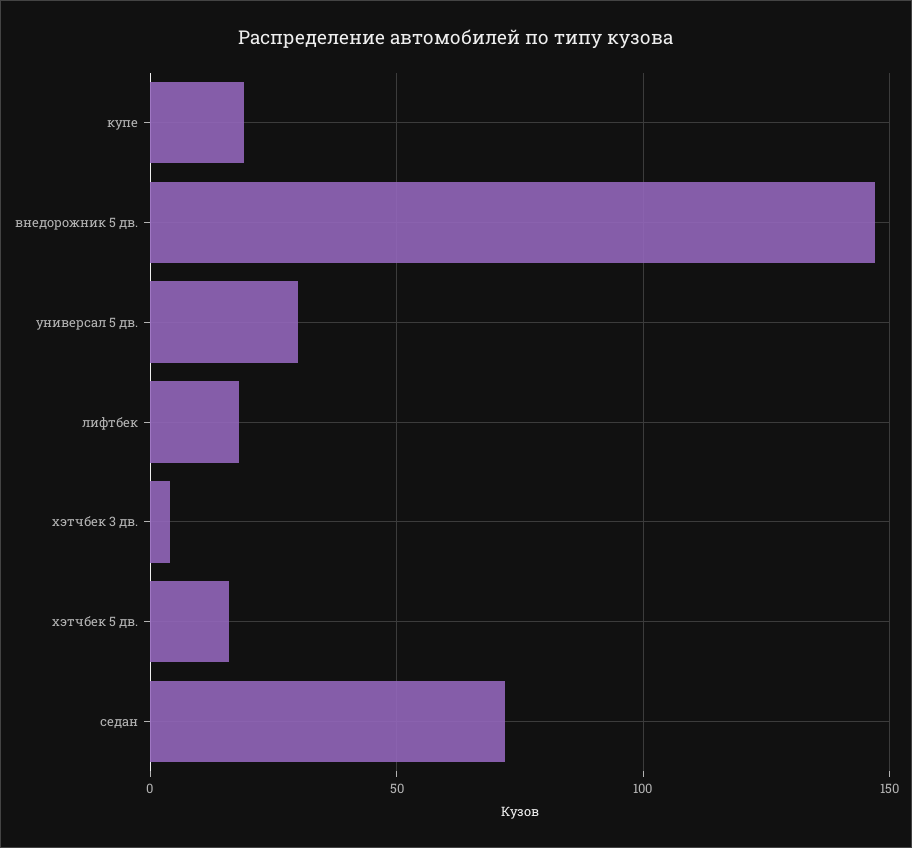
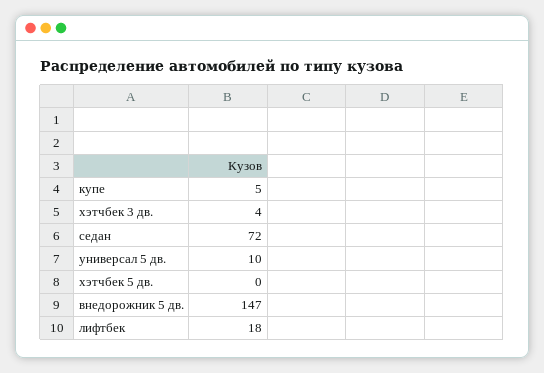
  {
-   "купе": 20,
+   "купе": 5,
    "внедорожник 5 дв.": 147,
-   "универсал 5 дв.": 30,
+   "универсал 5 дв.": 10,
    "лифтбек": 18,
    "хэтчбек 3 дв.": 4,
-   "хэтчбек 5 дв.": 15,
+   "хэтчбек 5 дв.": 0,
    "седан": 72
  }

